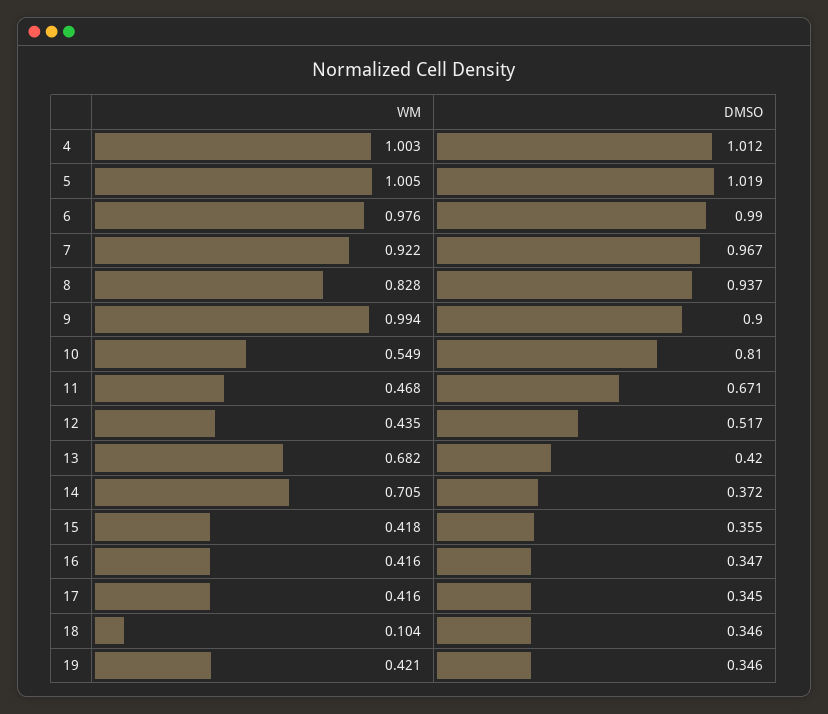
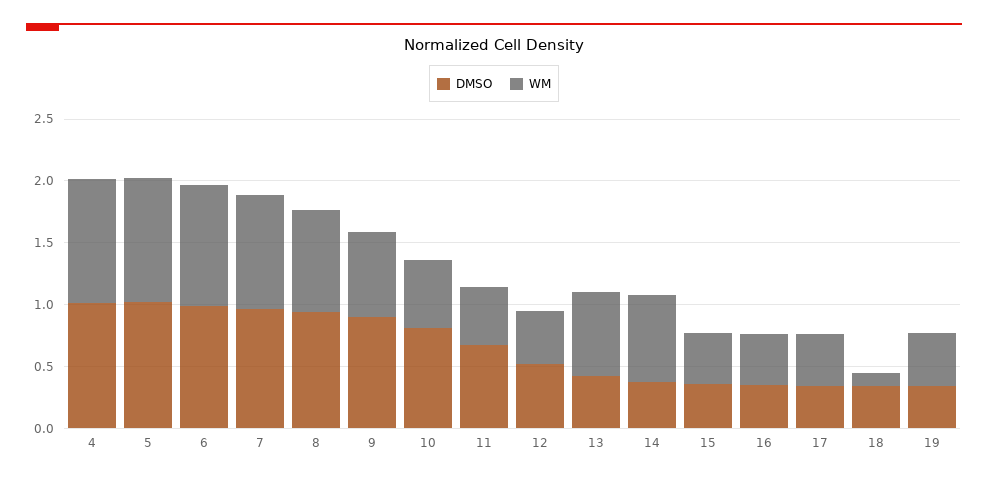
  {
    "WM": {
      "4": 1.003,
      "5": 1.005,
      "6": 0.976,
      "7": 0.922,
      "8": 0.828,
-     "9": 0.994,
+     "9": 0.7,
      "10": 0.549,
      "11": 0.468,
      "12": 0.435,
      "13": 0.682,
      "14": 0.705,
      "15": 0.418,
      "16": 0.416,
      "17": 0.416,
      "18": 0.104,
      "19": 0.421
    },
    "DMSO": {
      "4": 1.012,
      "5": 1.019,
      "6": 0.99,
      "7": 0.967,
      "8": 0.937,
      "9": 0.9,
      "10": 0.81,
      "11": 0.671,
      "12": 0.517,
      "13": 0.42,
      "14": 0.372,
      "15": 0.355,
      "16": 0.347,
      "17": 0.345,
      "18": 0.346,
      "19": 0.346
    }
  }

